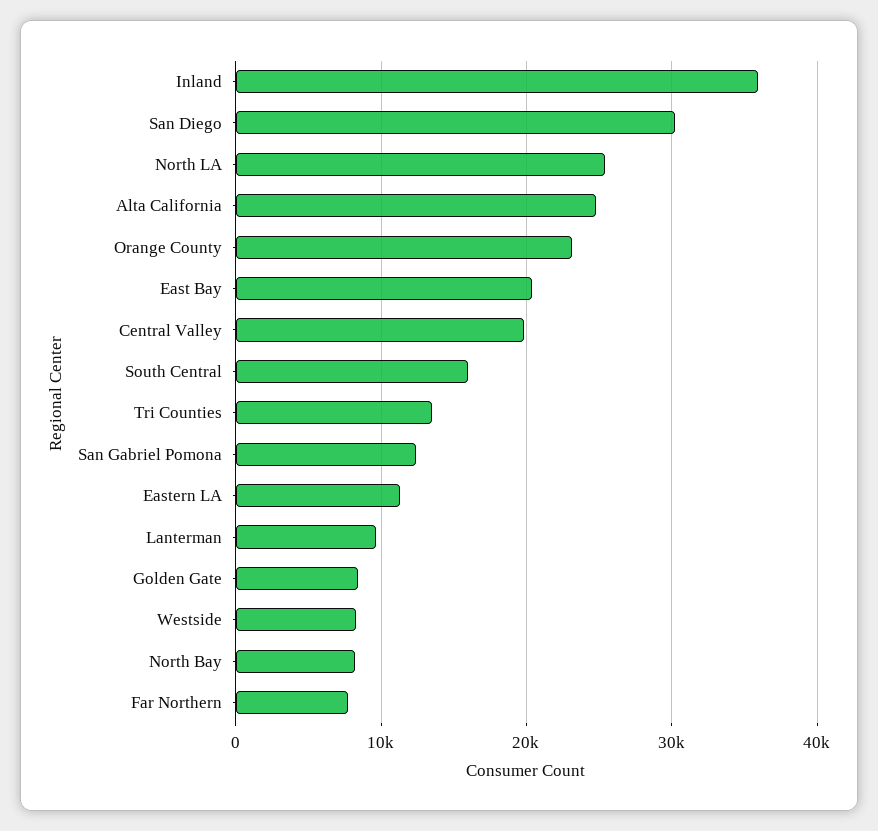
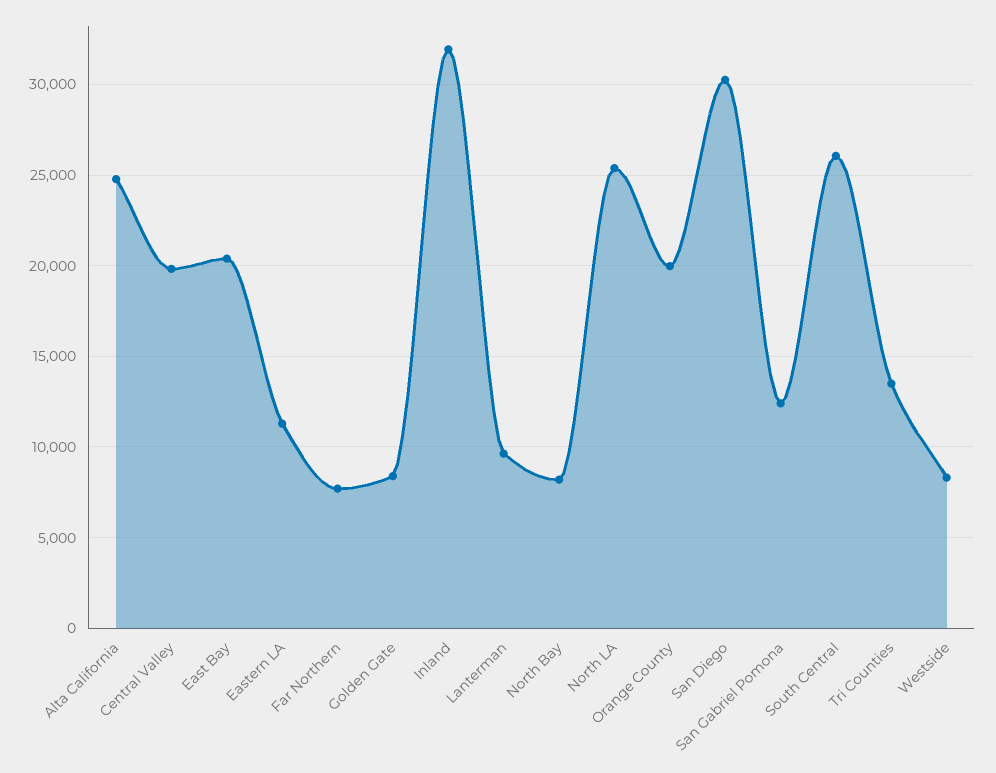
  {
-   "Inland": 36000,
+   "Inland": 32000,
    "San Diego": 30500,
    "North LA": 25500,
    "Alta California": 25000,
-   "Orange County": 23000,
+   "Orange County": 20000,
    "East Bay": 20500,
    "Central Valley": 20000,
-   "South Central": 16000,
+   "South Central": 26000,
    "Tri Counties": 13500,
    "San Gabriel Pomona": 12500,
    "Eastern LA": 11500,
    "Lanterman": 9500,
    "Golden Gate": 8500,
    "Westside": 8500,
    "North Bay": 8000,
    "Far Northern": 7500
  }

